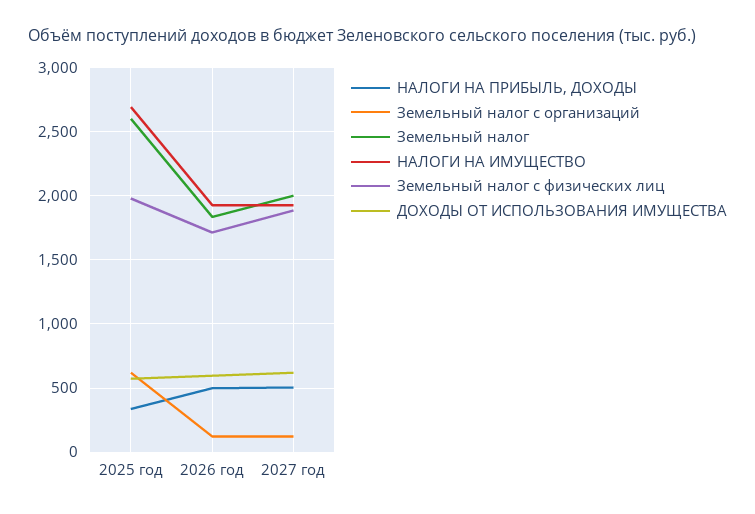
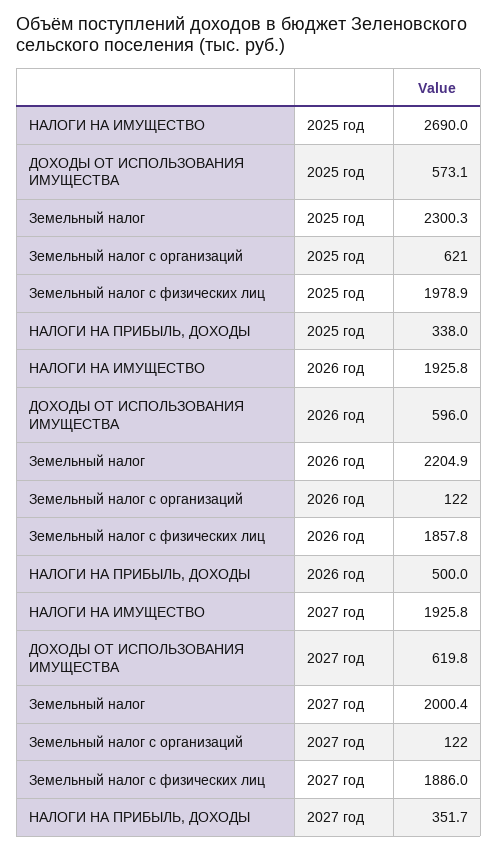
  {
    "НАЛОГИ НА ПРИБЫЛЬ, ДОХОДЫ": {
      "2025 год": 338,
      "2026 год": 500,
-     "2027 год": 500
+     "2027 год": 351.7
    },
    "Земельный налог с организаций": {
      "2025 год": 621,
      "2026 год": 122,
      "2027 год": 122
    },
    "Земельный налог": {
-     "2025 год": 2600,
+     "2025 год": 2300.3,
-     "2026 год": 1850,
+     "2026 год": 2204.9,
      "2027 год": 2000.4
    },
    "НАЛОГИ НА ИМУЩЕСТВО": {
      "2025 год": 2690,
      "2026 год": 1925.8,
      "2027 год": 1925.8
    },
    "Земельный налог с физических лиц": {
      "2025 год": 1978.9,
-     "2026 год": 1700,
+     "2026 год": 1857.8,
      "2027 год": 1886
    },
    "ДОХОДЫ ОТ ИСПОЛЬЗОВАНИЯ ИМУЩЕСТВА": {
      "2025 год": 573.1,
      "2026 год": 596,
      "2027 год": 619.8
    }
  }

